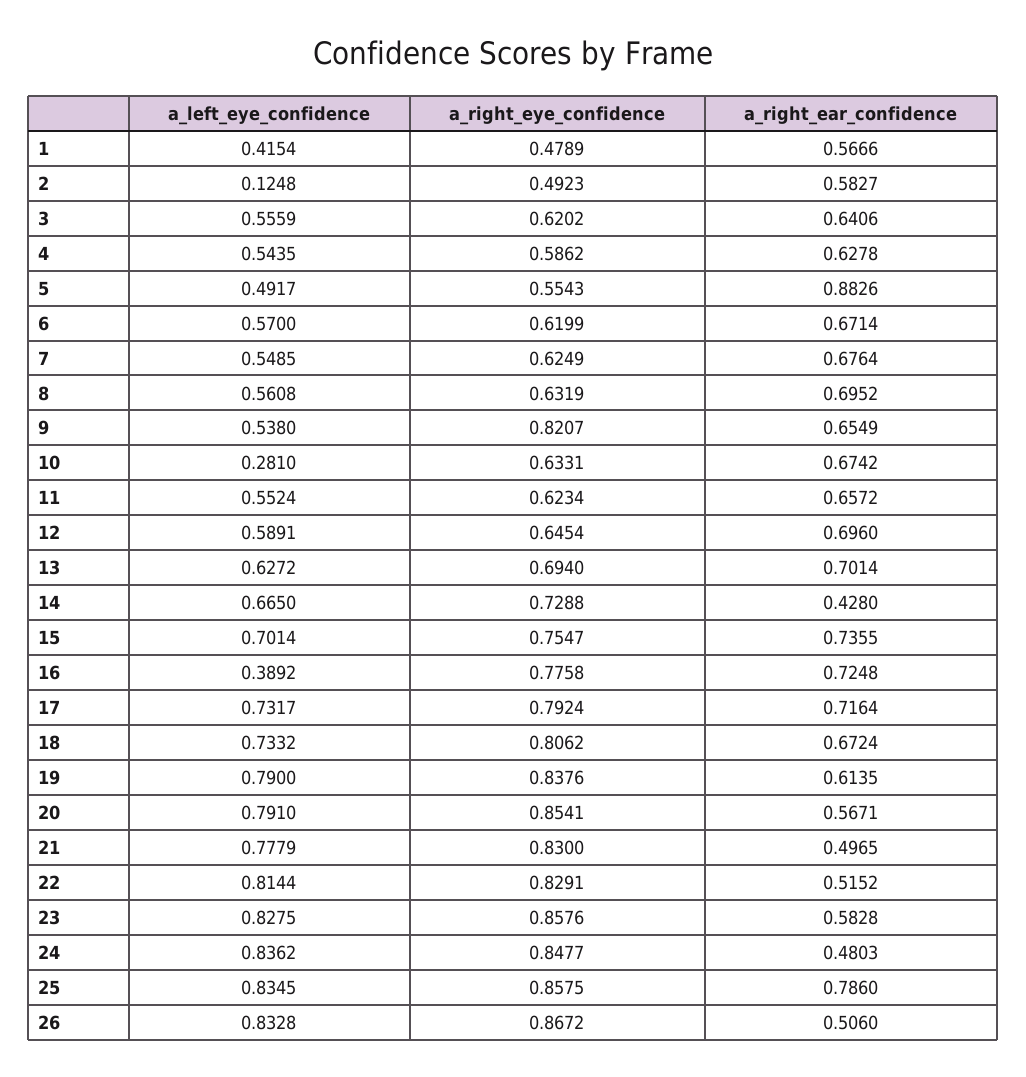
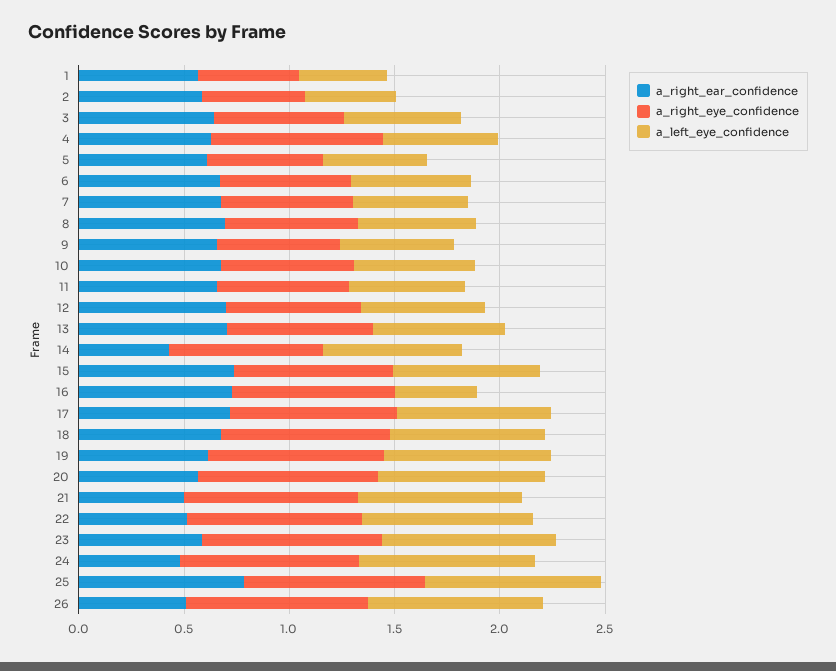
  {
    "a_left_eye_confidence": {
      "1": 0.4154,
-     "2": 0.1248,
+     "2": 0.4,
      "3": 0.5559,
      "4": 0.5435,
      "5": 0.4917,
      "6": 0.57,
      "7": 0.5485,
      "8": 0.5608,
      "9": 0.538,
-     "10": 0.281,
+     "10": 0.6,
      "11": 0.5524,
      "12": 0.5891,
      "13": 0.6272,
      "14": 0.665,
      "15": 0.7014,
      "16": 0.3892,
      "17": 0.7317,
      "18": 0.7332,
      "19": 0.79,
      "20": 0.791,
      "21": 0.7779,
      "22": 0.8144,
      "23": 0.8275,
      "24": 0.8362,
      "25": 0.8345,
      "26": 0.8328
    },
    "a_right_eye_confidence": {
      "1": 0.4789,
      "2": 0.4923,
      "3": 0.6202,
-     "4": 0.5862,
+     "4": 0.8,
      "5": 0.5543,
      "6": 0.6199,
      "7": 0.6249,
      "8": 0.6319,
-     "9": 0.8207,
+     "9": 0.6,
      "10": 0.6331,
      "11": 0.6234,
      "12": 0.6454,
      "13": 0.694,
      "14": 0.7288,
      "15": 0.7547,
      "16": 0.7758,
      "17": 0.7924,
      "18": 0.8062,
      "19": 0.8376,
      "20": 0.8541,
      "21": 0.83,
      "22": 0.8291,
      "23": 0.8576,
      "24": 0.8477,
      "25": 0.8575,
      "26": 0.8672
    },
    "a_right_ear_confidence": {
      "1": 0.5666,
      "2": 0.5827,
      "3": 0.6406,
      "4": 0.6278,
-     "5": 0.8826,
+     "5": 0.6,
      "6": 0.6714,
      "7": 0.6764,
      "8": 0.6952,
      "9": 0.6549,
      "10": 0.6742,
      "11": 0.6572,
      "12": 0.696,
      "13": 0.7014,
      "14": 0.428,
      "15": 0.7355,
      "16": 0.7248,
      "17": 0.7164,
      "18": 0.6724,
      "19": 0.6135,
      "20": 0.5671,
      "21": 0.4965,
      "22": 0.5152,
      "23": 0.5828,
      "24": 0.4803,
      "25": 0.786,
      "26": 0.506
    }
  }

